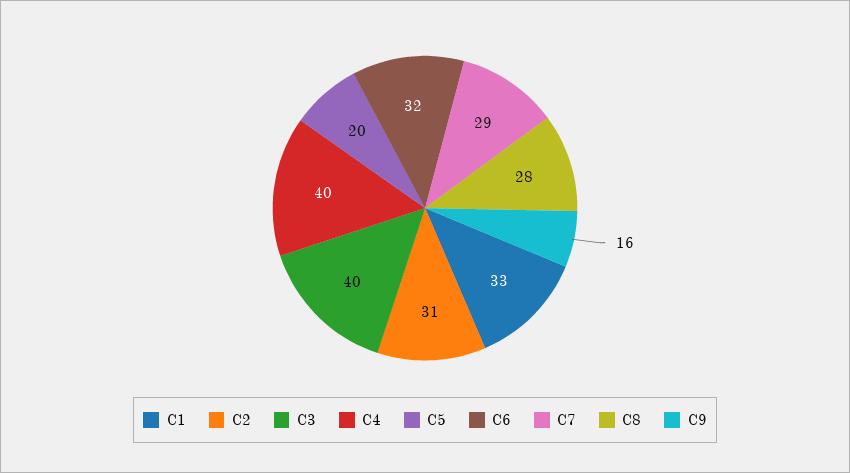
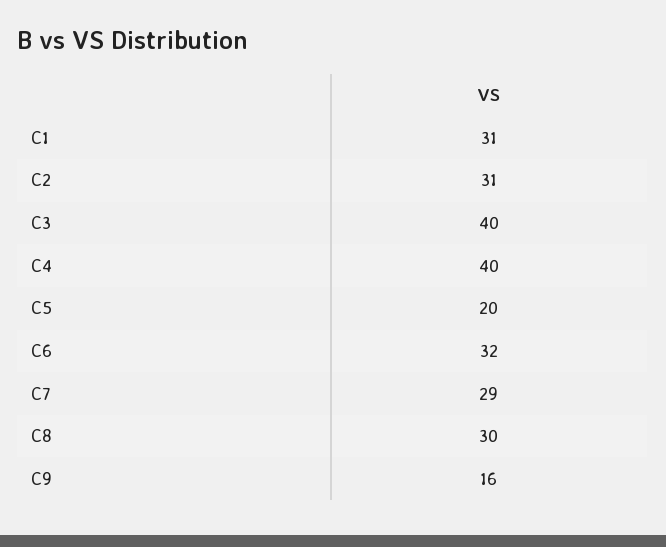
  {
-   "C1": 33,
+   "C1": 31,
    "C2": 31,
    "C3": 40,
    "C4": 40,
    "C5": 20,
    "C6": 32,
    "C7": 29,
-   "C8": 28,
+   "C8": 30,
    "C9": 16
  }

